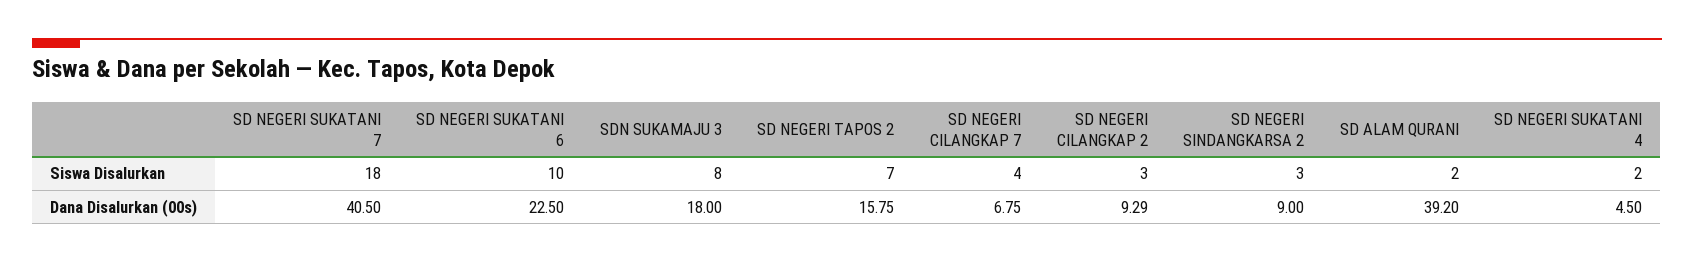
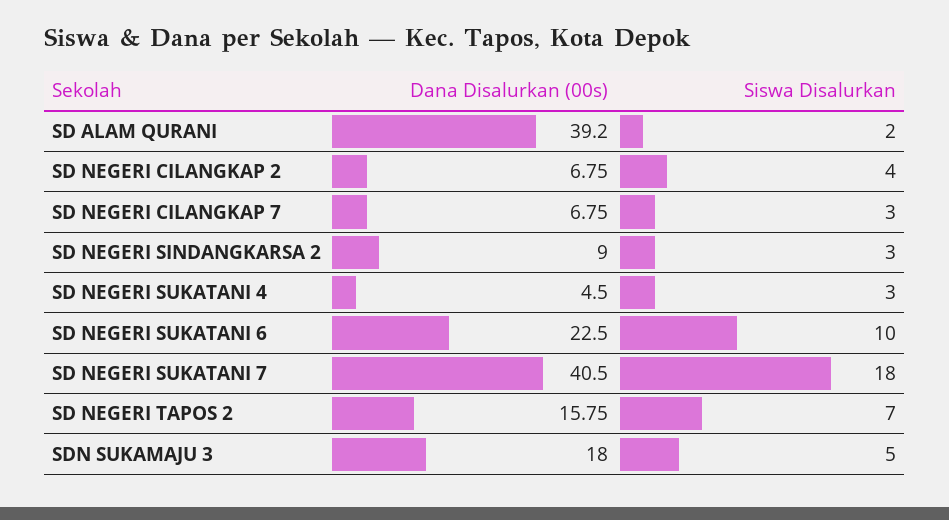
  {
    "SD NEGERI SUKATANI 7": {
      "Siswa Disalurkan": 18,
      "Dana Disalurkan (00s)": 40.5
    },
    "SD NEGERI SUKATANI 6": {
      "Siswa Disalurkan": 10,
      "Dana Disalurkan (00s)": 22.5
    },
    "SDN SUKAMAJU 3": {
-     "Siswa Disalurkan": 8,
+     "Siswa Disalurkan": 5,
      "Dana Disalurkan (00s)": 18
    },
    "SD NEGERI TAPOS 2": {
      "Siswa Disalurkan": 7,
      "Dana Disalurkan (00s)": 15.75
    },
    "SD NEGERI CILANGKAP 7": {
-     "Siswa Disalurkan": 4,
+     "Siswa Disalurkan": 3,
      "Dana Disalurkan (00s)": 6.75
    },
    "SD NEGERI CILANGKAP 2": {
-     "Siswa Disalurkan": 3,
+     "Siswa Disalurkan": 4,
-     "Dana Disalurkan (00s)": 9.29
+     "Dana Disalurkan (00s)": 6.75
    },
    "SD NEGERI SINDANGKARSA 2": {
      "Siswa Disalurkan": 3,
      "Dana Disalurkan (00s)": 9
    },
    "SD ALAM QURANI": {
      "Siswa Disalurkan": 2,
      "Dana Disalurkan (00s)": 39.2
    },
    "SD NEGERI SUKATANI 4": {
-     "Siswa Disalurkan": 2,
+     "Siswa Disalurkan": 3,
      "Dana Disalurkan (00s)": 4.5
    }
  }

